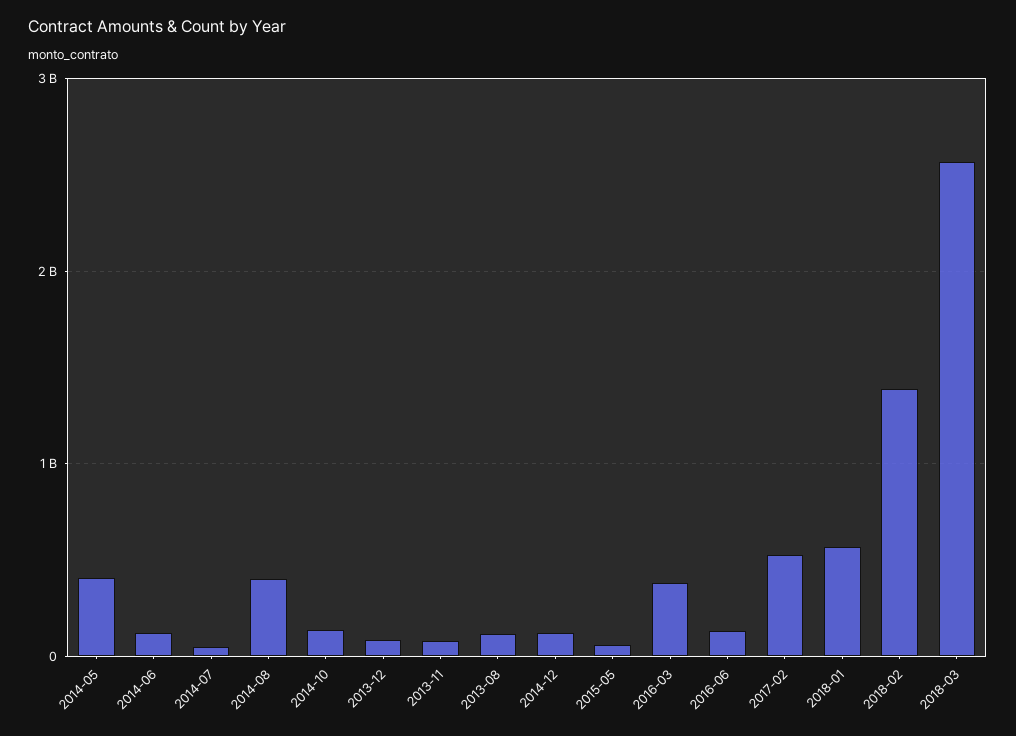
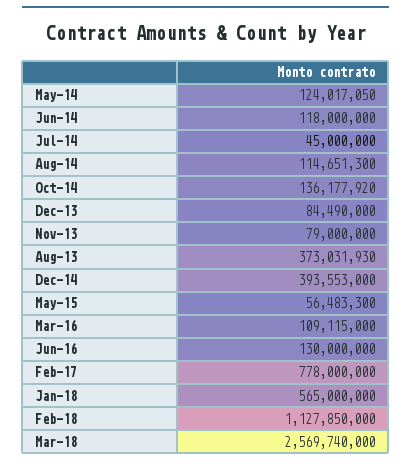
  {
-   "2014-05": 400000000,
+   "2014-05": 124017050,
    "2014-06": 118000000,
    "2014-07": 45000000,
-   "2014-08": 400000000,
+   "2014-08": 114651300,
    "2014-10": 136177920,
    "2013-12": 84490000,
    "2013-11": 79000000,
-   "2013-08": 100000000,
+   "2013-08": 373031930,
-   "2014-12": 100000000,
+   "2014-12": 393553000,
    "2015-05": 56483300,
-   "2016-03": 400000000,
+   "2016-03": 109115000,
    "2016-06": 130000000,
-   "2017-02": 500000000,
+   "2017-02": 778000000,
    "2018-01": 565000000,
-   "2018-02": 1400000000,
+   "2018-02": 1127850000,
    "2018-03": 2569740000
  }

